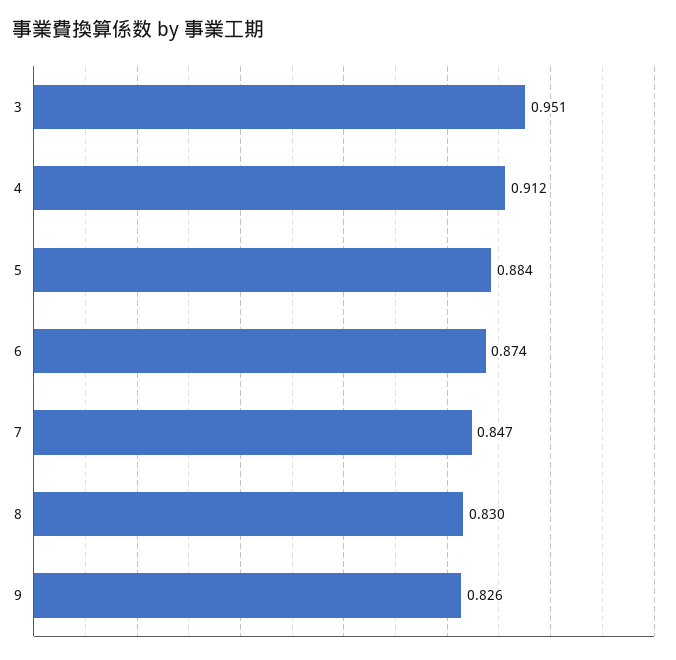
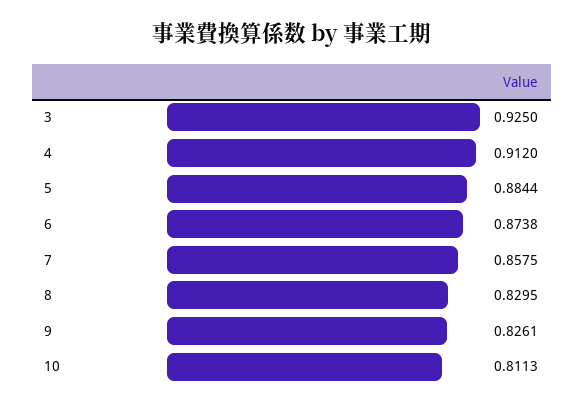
  {
-   "3": 0.951,
+   "3": 0.925,
    "4": 0.912,
    "5": 0.8844,
    "6": 0.8738,
-   "7": 0.847,
+   "7": 0.8575,
    "8": 0.8295,
-   "9": 0.8261
+   "9": 0.8261,
+   "10": 0.8113
  }

